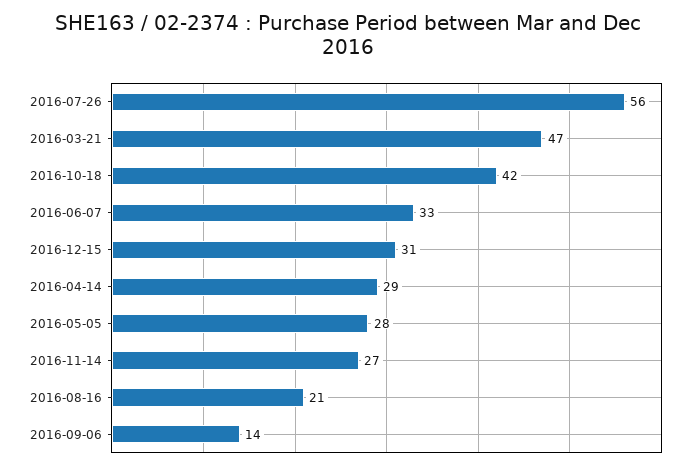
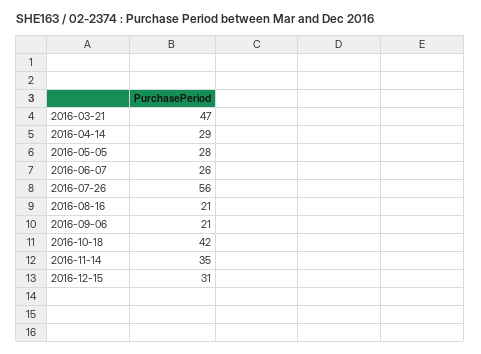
  {
    "2016-07-26": 56,
    "2016-03-21": 47,
    "2016-10-18": 42,
-   "2016-06-07": 33,
+   "2016-06-07": 26,
    "2016-12-15": 31,
    "2016-04-14": 29,
    "2016-05-05": 28,
-   "2016-11-14": 27,
+   "2016-11-14": 35,
    "2016-08-16": 21,
-   "2016-09-06": 14
+   "2016-09-06": 21
  }

